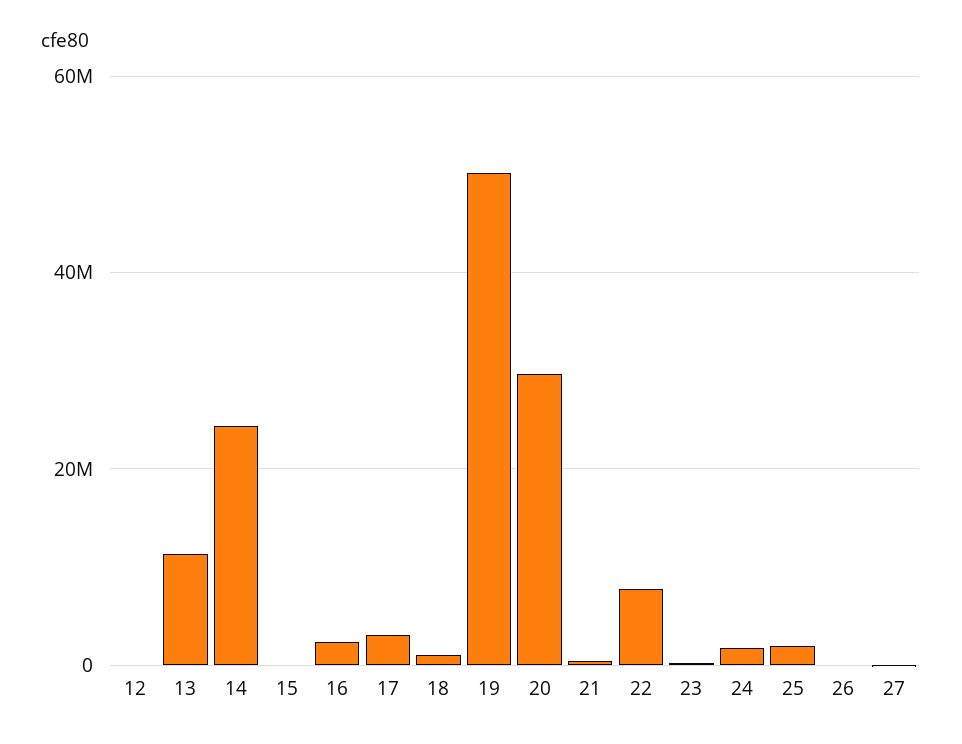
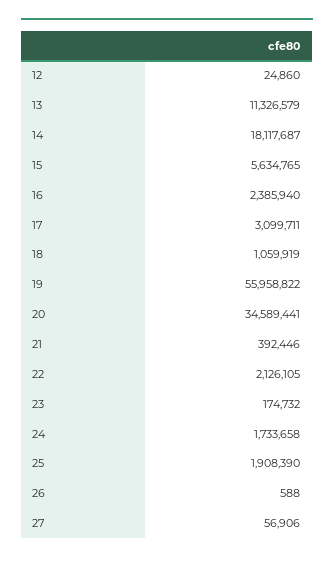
  {
    "12": 24860,
    "13": 11326579,
-   "14": 24000000,
+   "14": 18117687,
-   "15": 0,
+   "15": 5634765,
    "16": 2385940,
    "17": 3099711,
    "18": 1059919,
-   "19": 50000000,
+   "19": 55958822,
-   "20": 30000000,
+   "20": 34589441,
    "21": 392446,
-   "22": 8000000,
+   "22": 2126105,
    "23": 174732,
    "24": 1733658,
    "25": 1908390,
    "26": 588,
    "27": 56906
  }

